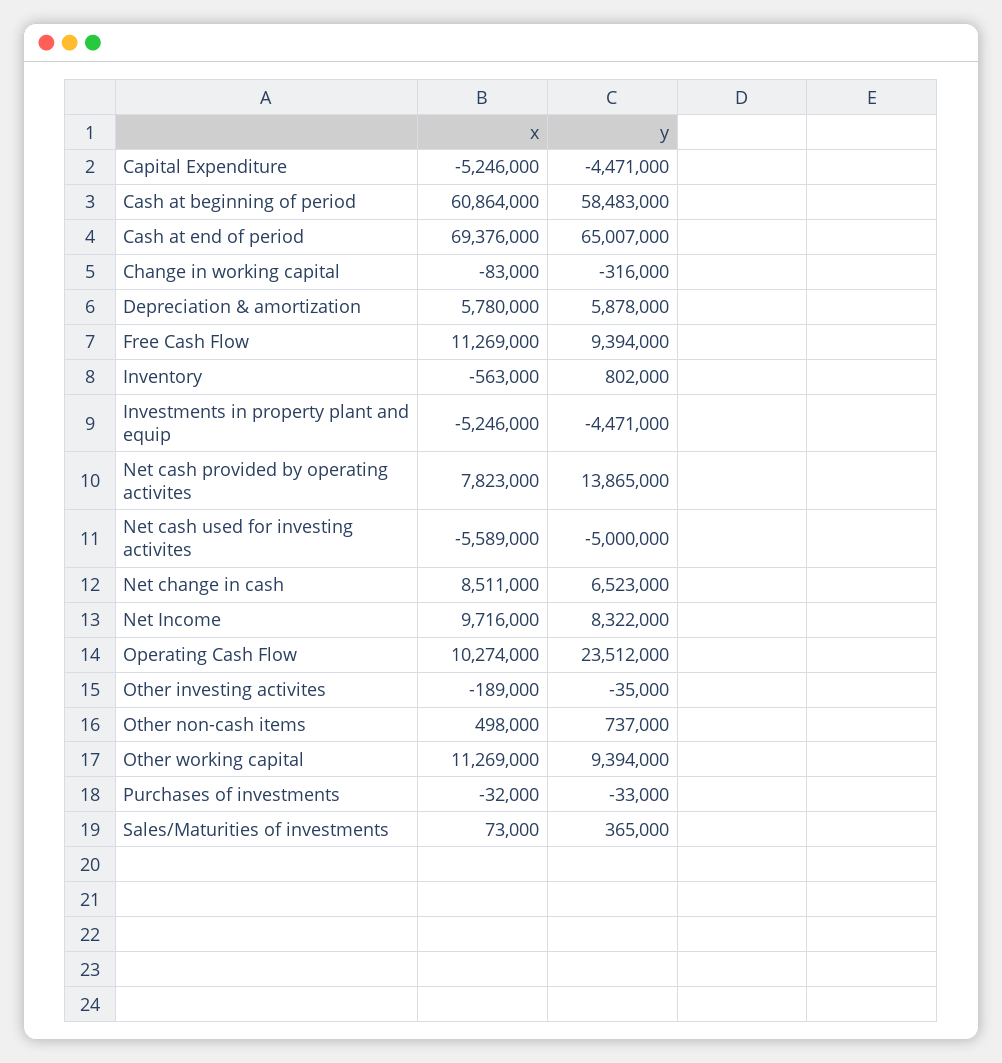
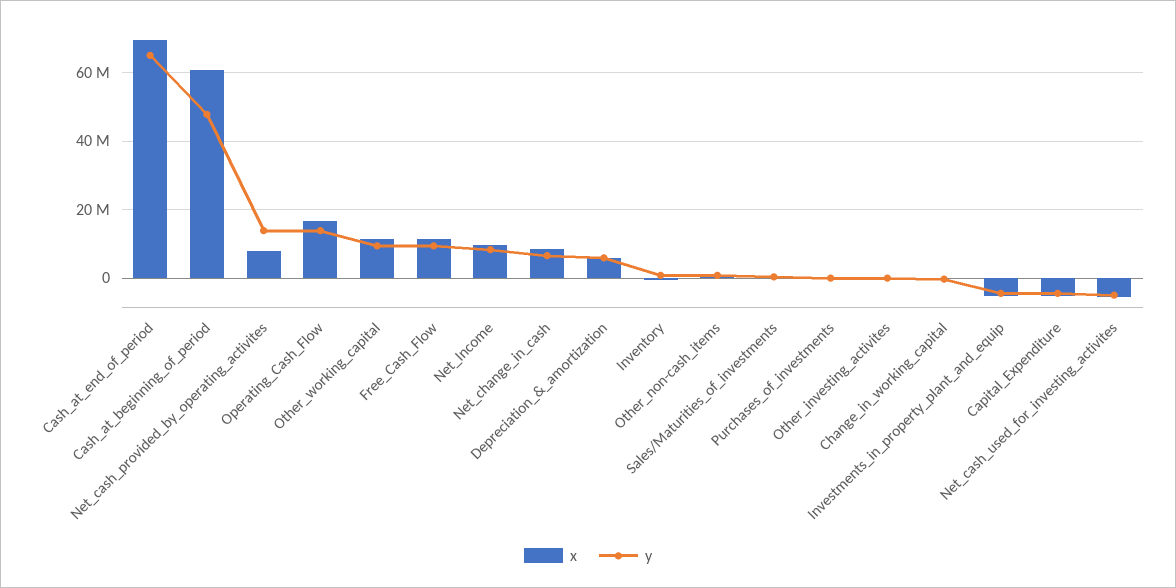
  {
    "x": {
      "Capital Expenditure": -5246000,
      "Cash at beginning of period": 60864000,
      "Cash at end of period": 69376000,
      "Change in working capital": -83000,
      "Depreciation & amortization": 5780000,
      "Free Cash Flow": 11269000,
      "Inventory": -563000,
      "Investments in property plant and equip": -5246000,
      "Net cash provided by operating activites": 7823000,
      "Net cash used for investing activites": -5589000,
      "Net change in cash": 8511000,
      "Net Income": 9716000,
-     "Operating Cash Flow": 10274000,
+     "Operating Cash Flow": 16000000,
      "Other investing activites": -189000,
      "Other non-cash items": 498000,
      "Other working capital": 11269000,
      "Purchases of investments": -32000,
      "Sales/Maturities of investments": 73000
    },
    "y": {
      "Capital Expenditure": -4471000,
-     "Cash at beginning of period": 58483000,
+     "Cash at beginning of period": 48000000,
      "Cash at end of period": 65007000,
      "Change in working capital": -316000,
      "Depreciation & amortization": 5878000,
      "Free Cash Flow": 9394000,
      "Inventory": 802000,
      "Investments in property plant and equip": -4471000,
      "Net cash provided by operating activites": 13865000,
      "Net cash used for investing activites": -5000000,
      "Net change in cash": 6523000,
      "Net Income": 8322000,
-     "Operating Cash Flow": 23512000,
+     "Operating Cash Flow": 14000000,
      "Other investing activites": -35000,
      "Other non-cash items": 737000,
      "Other working capital": 9394000,
      "Purchases of investments": -33000,
      "Sales/Maturities of investments": 365000
    }
  }

